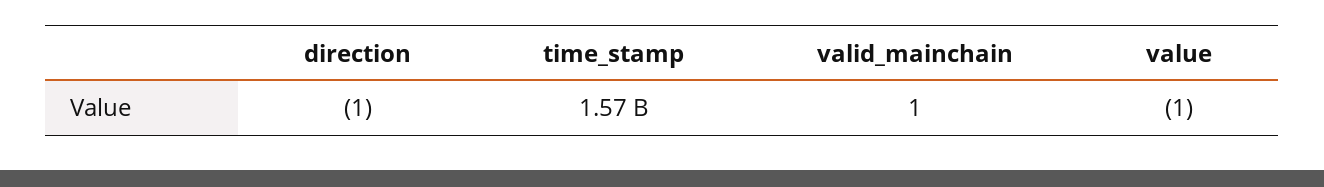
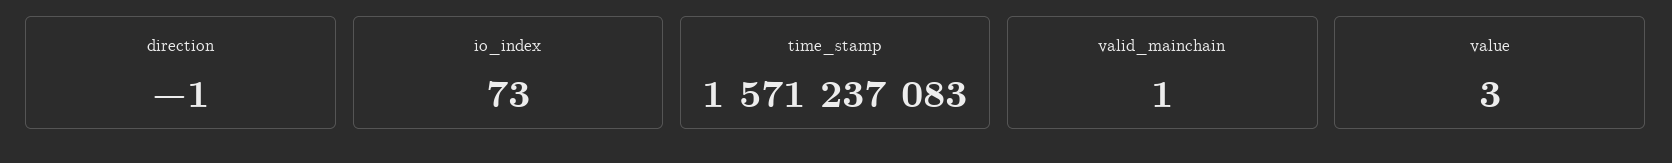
  {
    "direction": -1,
    "time_stamp": 1571237083,
    "valid_mainchain": 1,
-   "value": -1
+   "value": 3,
+   "io_index": 73
  }

